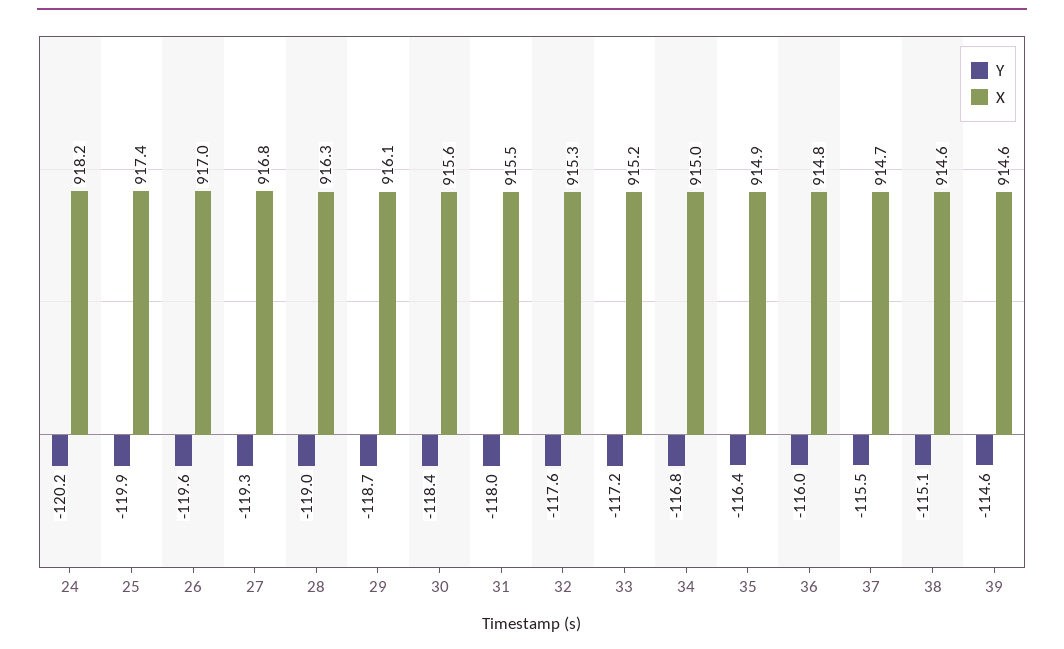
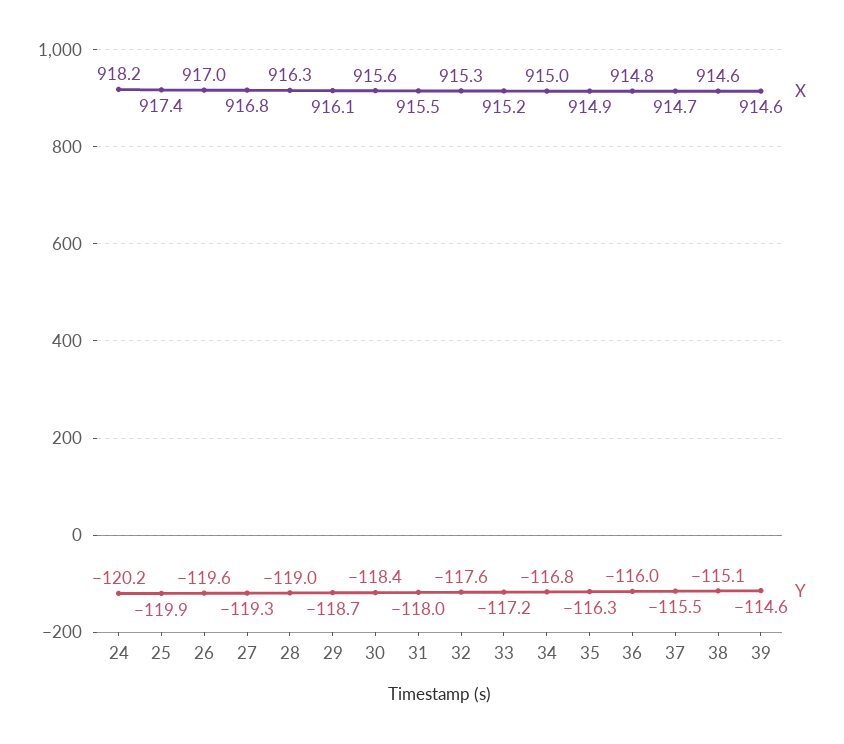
  {
    "Y": {
      "24": -120.2,
      "25": -119.9,
      "26": -119.6,
      "27": -119.3,
      "28": -119,
      "29": -118.7,
      "30": -118.4,
      "31": -118,
      "32": -117.6,
      "33": -117.2,
      "34": -116.8,
-     "35": -116.4,
+     "35": -116.3,
      "36": -116,
      "37": -115.5,
      "38": -115.1,
      "39": -114.6
    },
    "X": {
      "24": 918.2,
      "25": 917.4,
      "26": 917,
      "27": 916.8,
      "28": 916.3,
      "29": 916.1,
      "30": 915.6,
      "31": 915.5,
      "32": 915.3,
      "33": 915.2,
      "34": 915,
      "35": 914.9,
      "36": 914.8,
      "37": 914.7,
      "38": 914.6,
      "39": 914.6
    }
  }

